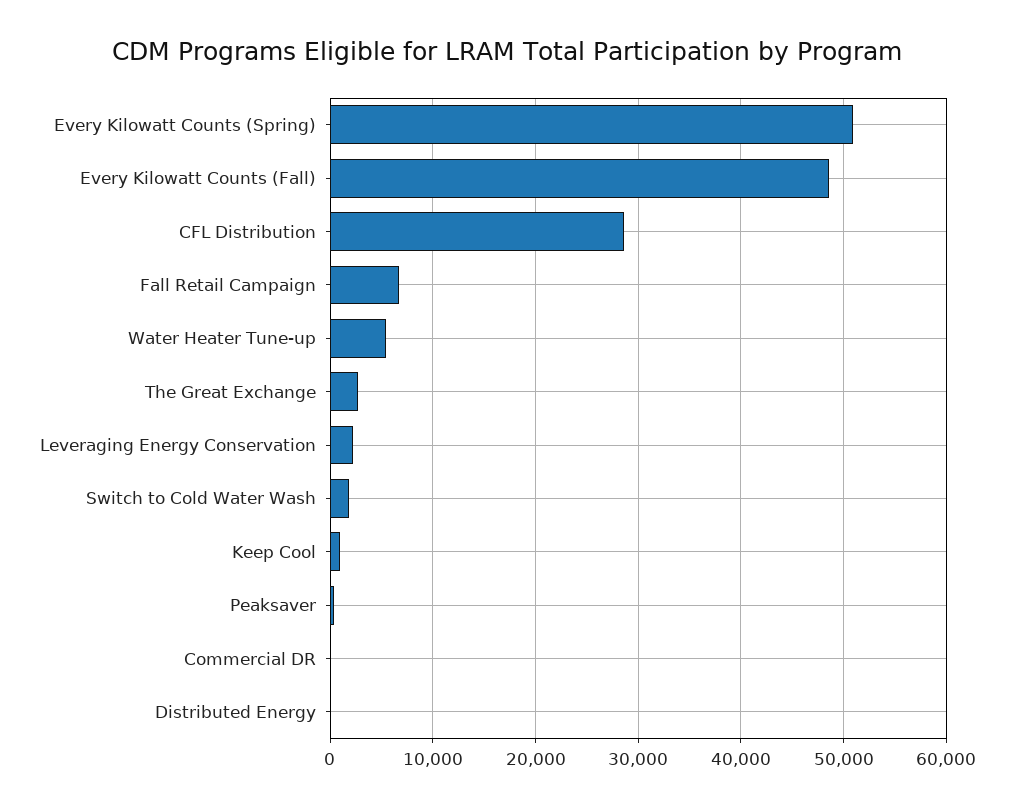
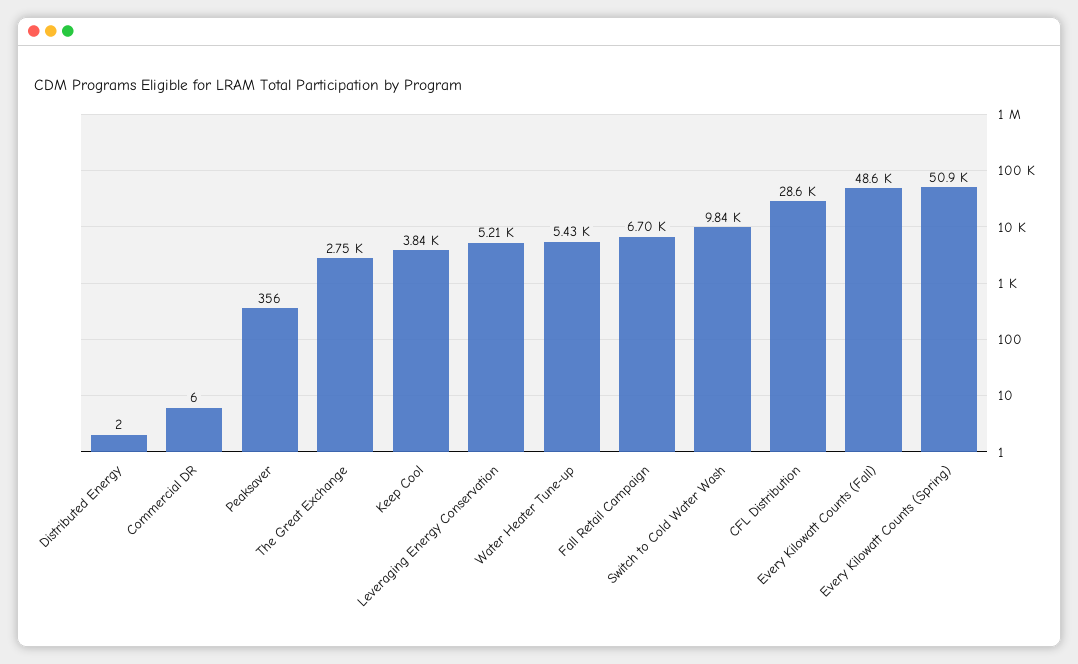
  {
    "Every Kilowatt Counts (Spring)": 50900,
    "Every Kilowatt Counts (Fall)": 48600,
    "CFL Distribution": 28600,
    "Fall Retail Campaign": 6700,
    "Water Heater Tune-up": 5430,
    "The Great Exchange": 2750,
-   "Leveraging Energy Conservation": 2000,
+   "Leveraging Energy Conservation": 5210,
-   "Switch to Cold Water Wash": 2000,
+   "Switch to Cold Water Wash": 9840,
-   "Keep Cool": 1000,
+   "Keep Cool": 3840,
    "Peaksaver": 356,
    "Commercial DR": 6,
    "Distributed Energy": 2
  }

